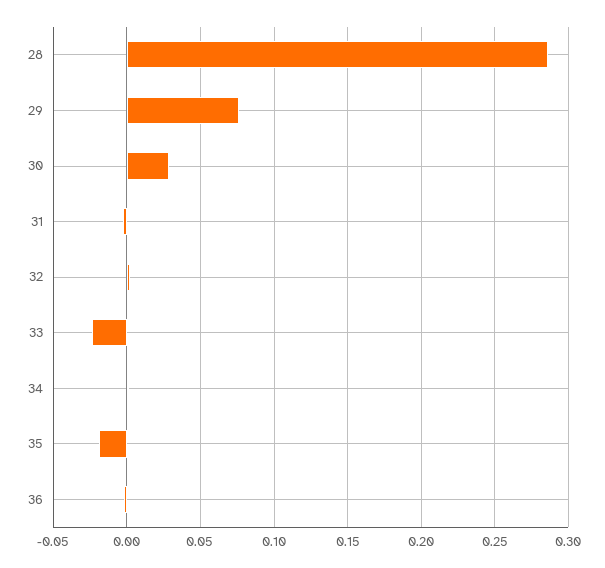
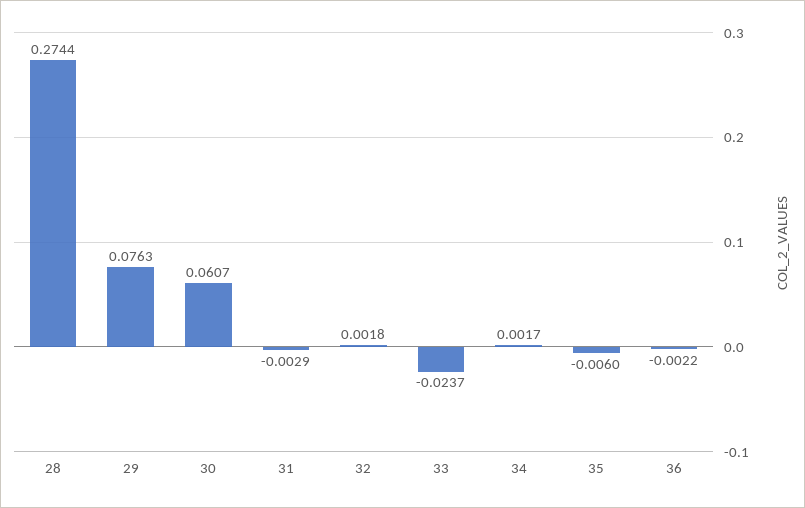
  {
-   "28": 0.285,
+   "28": 0.2744,
    "29": 0.0763,
-   "30": 0.03,
+   "30": 0.0607,
    "31": -0.0029,
    "32": 0.0018,
    "33": -0.0237,
    "34": 0.0017,
-   "35": -0.02,
+   "35": -0.006,
    "36": -0.0022
  }

